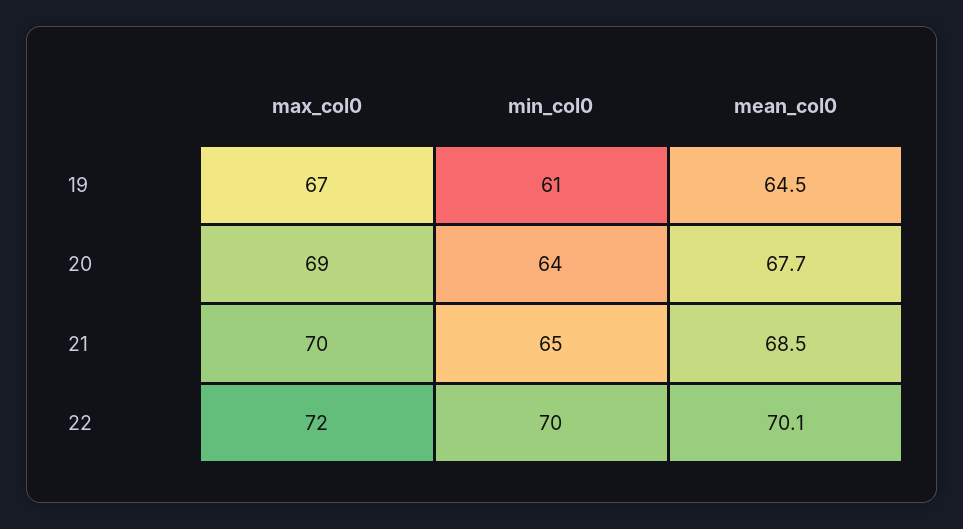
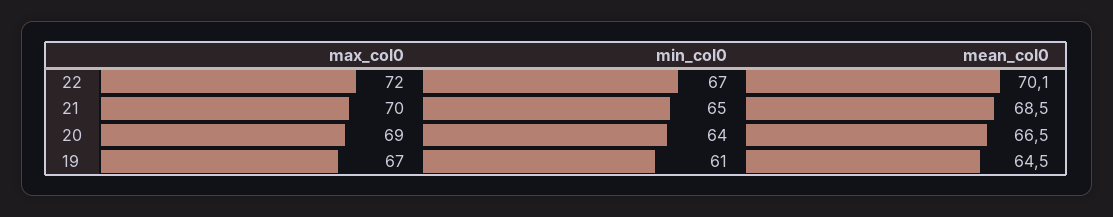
  {
    "max_col0": {
      "19": 67,
      "20": 69,
      "21": 70,
      "22": 72
    },
    "min_col0": {
      "19": 61,
      "20": 64,
      "21": 65,
-     "22": 70
+     "22": 67
    },
    "mean_col0": {
      "19": 64.5,
-     "20": 67.7,
+     "20": 66.5,
      "21": 68.5,
      "22": 70.1
    }
  }

